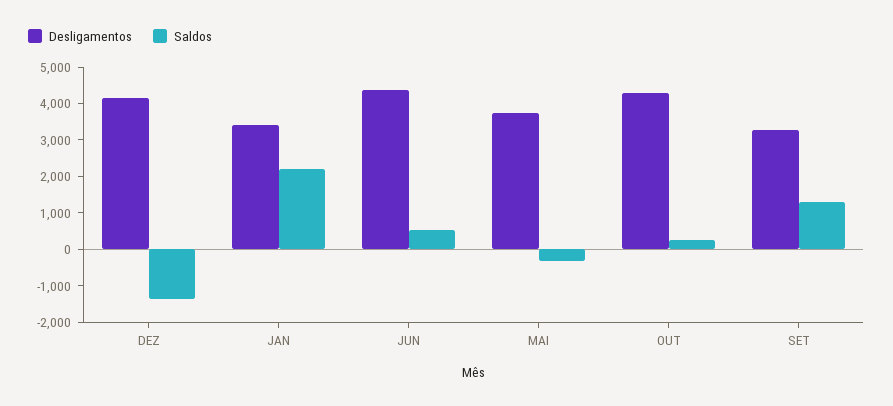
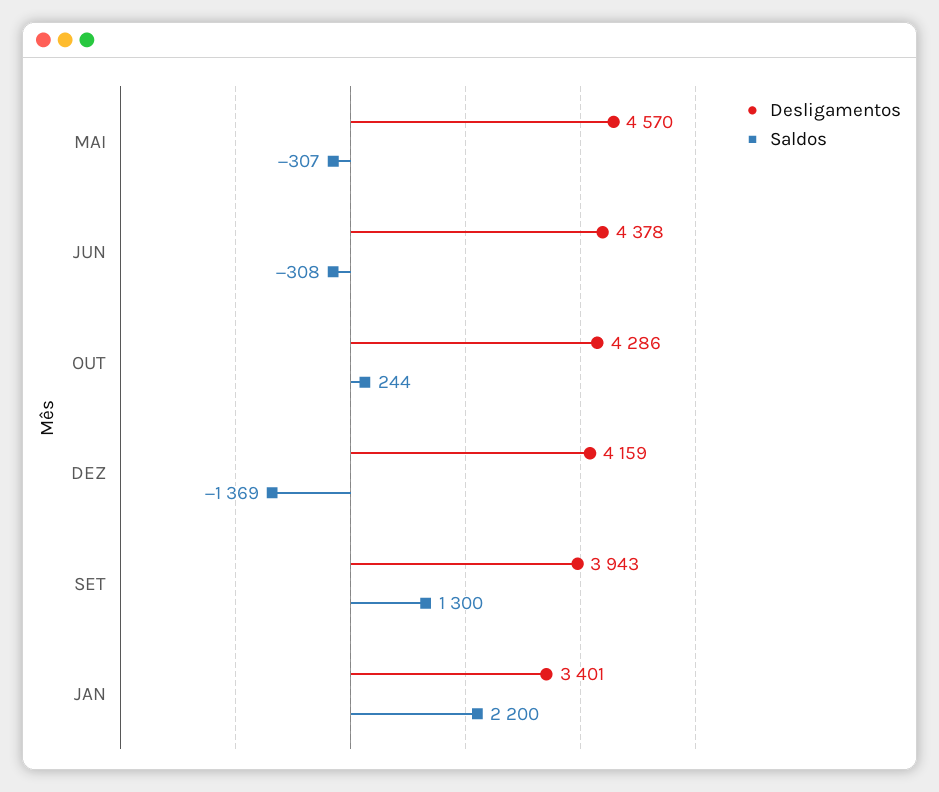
  {
    "Desligamentos": {
      "DEZ": 4159,
      "JAN": 3401,
      "JUN": 4378,
-     "MAI": 3750,
+     "MAI": 4570,
      "OUT": 4286,
-     "SET": 3250
+     "SET": 3943
    },
    "Saldos": {
      "DEZ": -1369,
      "JAN": 2200,
-     "JUN": 500,
+     "JUN": -308,
      "MAI": -307,
      "OUT": 244,
      "SET": 1300
    }
  }

